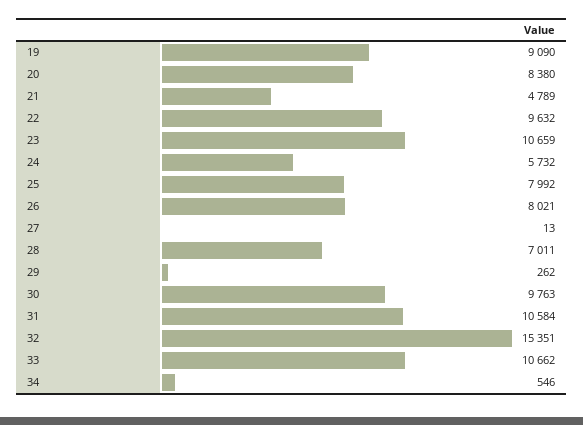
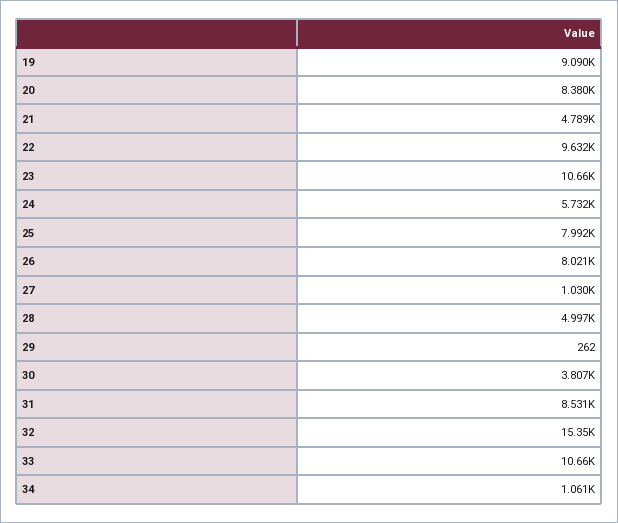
  {
    "19": 9090,
    "20": 8380,
    "21": 4789,
    "22": 9632,
    "23": 10659,
    "24": 5732,
    "25": 7992,
    "26": 8021,
-   "27": 13,
+   "27": 1030,
-   "28": 7011,
+   "28": 4997,
    "29": 262,
-   "30": 9763,
+   "30": 3807,
-   "31": 10584,
+   "31": 8531,
    "32": 15351,
    "33": 10662,
-   "34": 546
+   "34": 1061
  }

